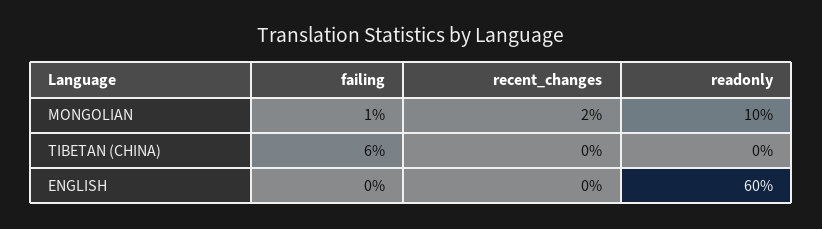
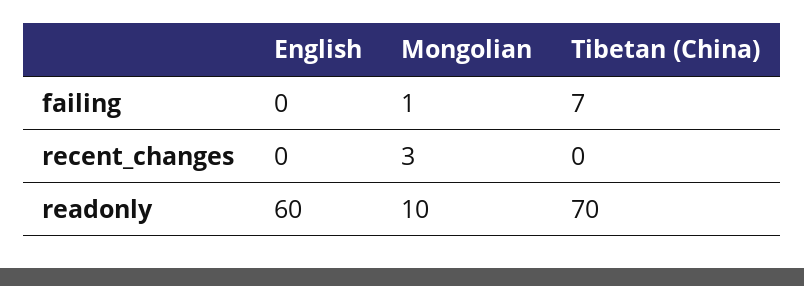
  {
    "failing": {
      "MONGOLIAN": 1,
-     "TIBETAN (CHINA)": 6,
+     "TIBETAN (CHINA)": 7,
      "ENGLISH": 0
    },
    "recent_changes": {
-     "MONGOLIAN": 2,
+     "MONGOLIAN": 3,
      "TIBETAN (CHINA)": 0,
      "ENGLISH": 0
    },
    "readonly": {
      "MONGOLIAN": 10,
-     "TIBETAN (CHINA)": 0,
+     "TIBETAN (CHINA)": 70,
      "ENGLISH": 60
    }
  }

